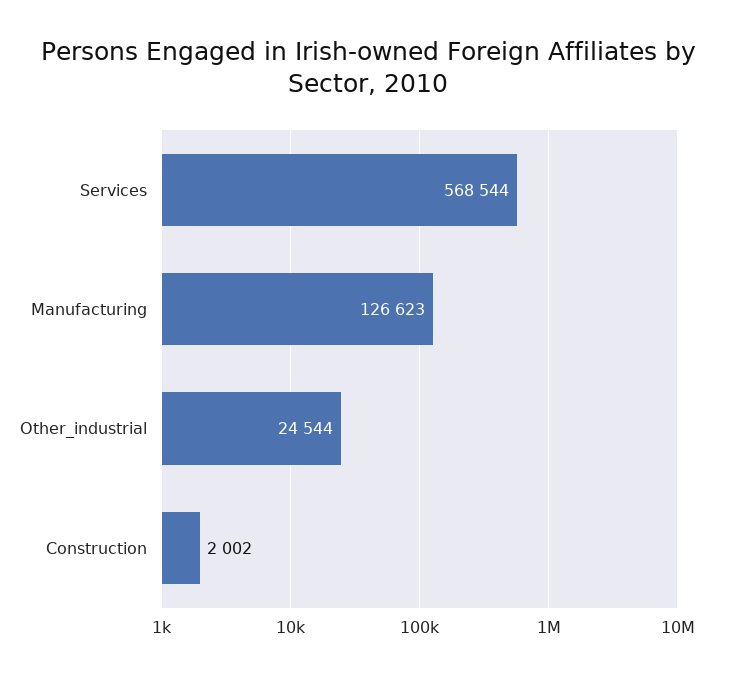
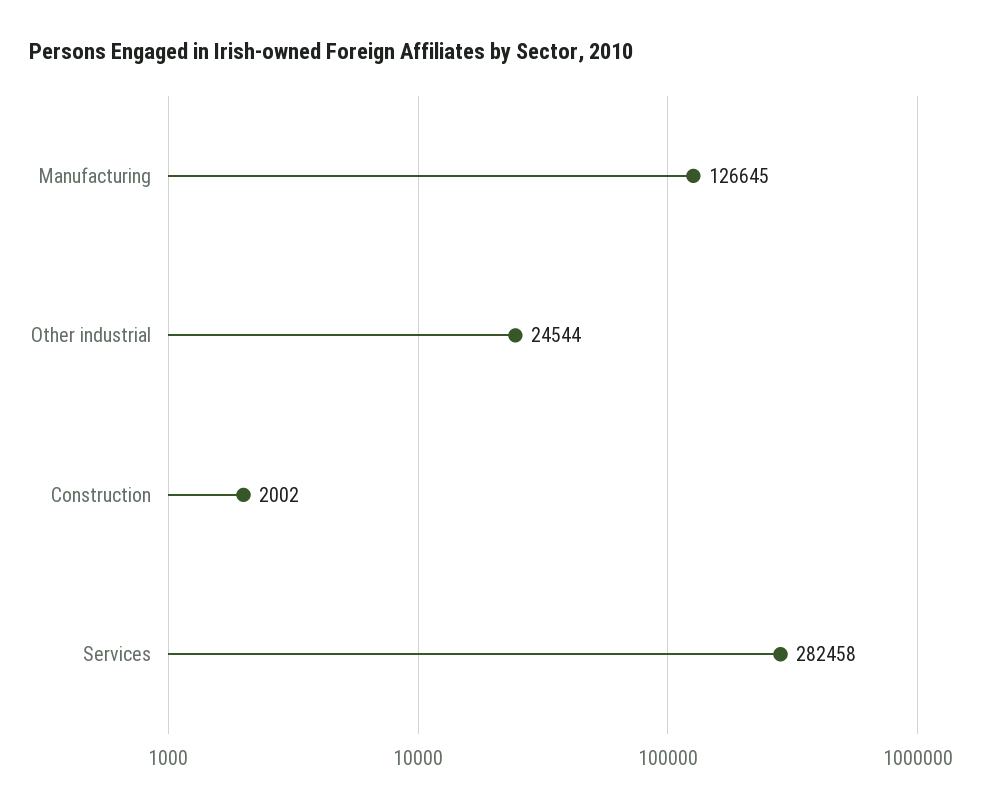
  {
-   "Services": 568544,
+   "Services": 282458,
-   "Manufacturing": 126623,
+   "Manufacturing": 126645,
    "Other_industrial": 24544,
    "Construction": 2002
  }

